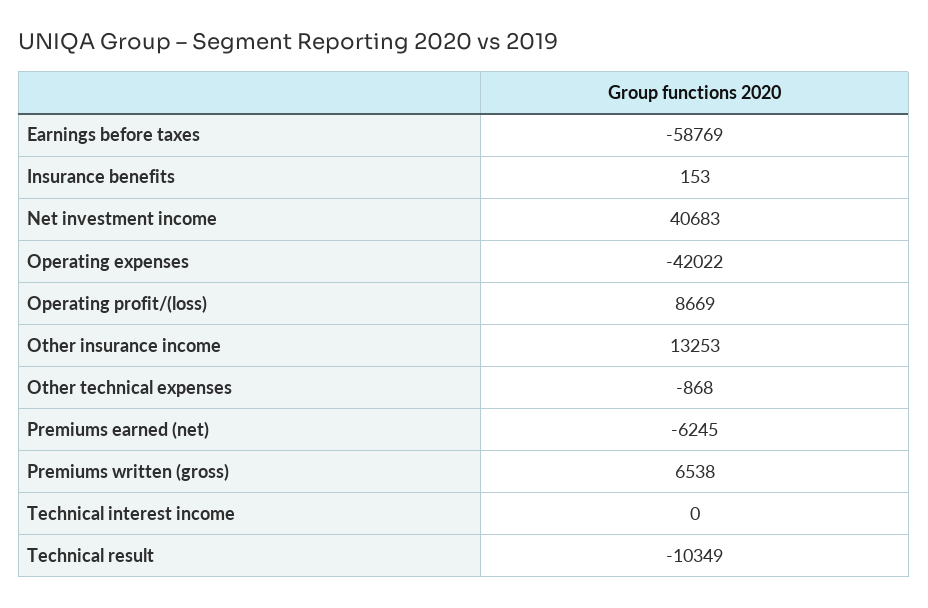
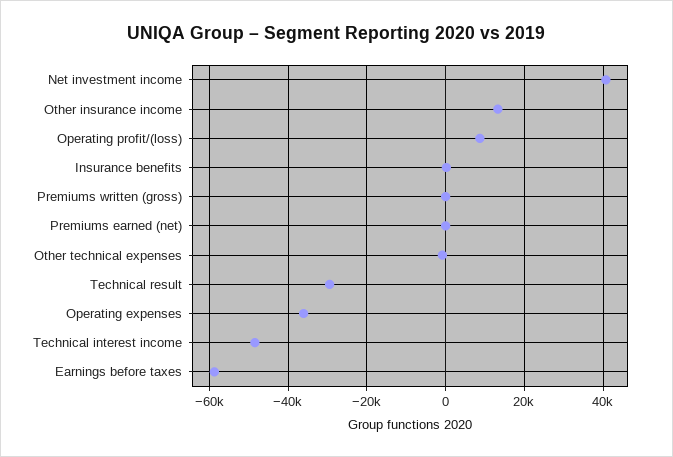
  {
    "Earnings before taxes": -58769,
    "Insurance benefits": 153,
    "Net investment income": 40683,
-   "Operating expenses": -42022,
+   "Operating expenses": -36000,
    "Operating profit/(loss)": 8669,
    "Other insurance income": 13253,
    "Other technical expenses": -868,
-   "Premiums earned (net)": -6245,
+   "Premiums earned (net)": 0,
-   "Premiums written (gross)": 6538,
+   "Premiums written (gross)": 0,
-   "Technical interest income": 0,
+   "Technical interest income": -48000,
-   "Technical result": -10349
+   "Technical result": -30000
  }

